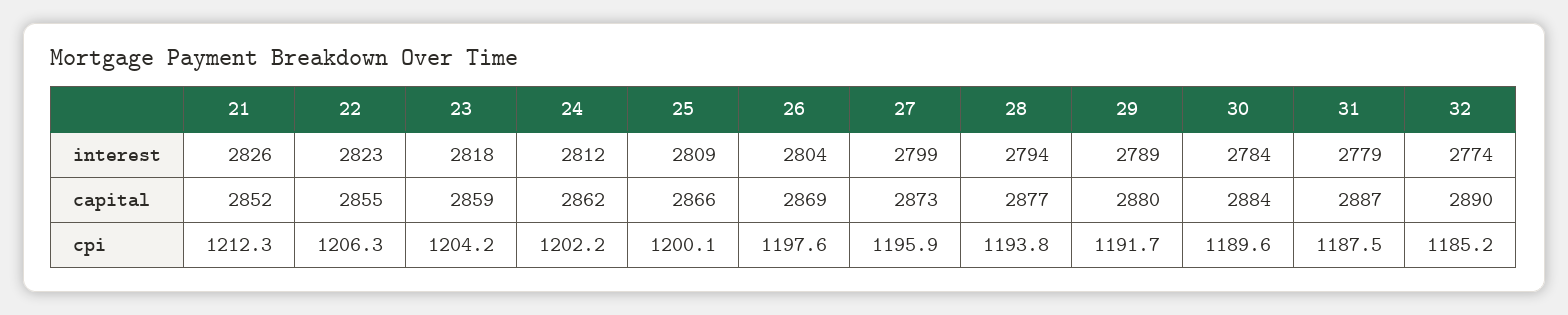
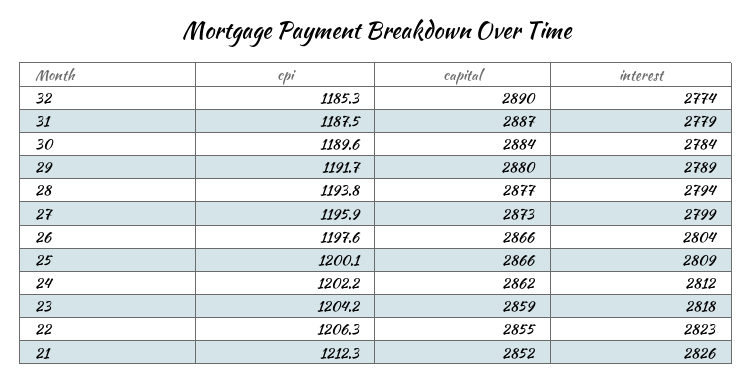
  {
    "21": {
      "interest": 2826,
      "capital": 2852,
      "cpi": 1212.3
    },
    "22": {
      "interest": 2823,
      "capital": 2855,
      "cpi": 1206.3
    },
    "23": {
      "interest": 2818,
      "capital": 2859,
      "cpi": 1204.2
    },
    "24": {
      "interest": 2812,
      "capital": 2862,
      "cpi": 1202.2
    },
    "25": {
      "interest": 2809,
      "capital": 2866,
      "cpi": 1200.1
    },
    "26": {
      "interest": 2804,
-     "capital": 2869,
+     "capital": 2866,
      "cpi": 1197.6
    },
    "27": {
      "interest": 2799,
      "capital": 2873,
      "cpi": 1195.9
    },
    "28": {
      "interest": 2794,
      "capital": 2877,
      "cpi": 1193.8
    },
    "29": {
      "interest": 2789,
      "capital": 2880,
      "cpi": 1191.7
    },
    "30": {
      "interest": 2784,
      "capital": 2884,
      "cpi": 1189.6
    },
    "31": {
      "interest": 2779,
      "capital": 2887,
      "cpi": 1187.5
    },
    "32": {
      "interest": 2774,
      "capital": 2890,
-     "cpi": 1185.2
+     "cpi": 1185.3
    }
  }

